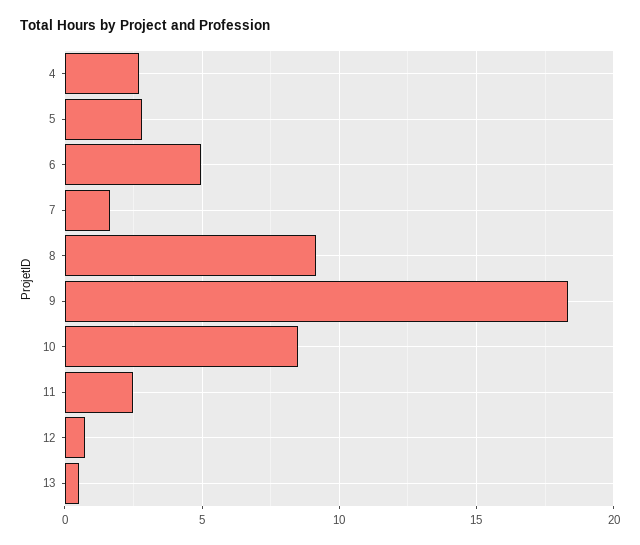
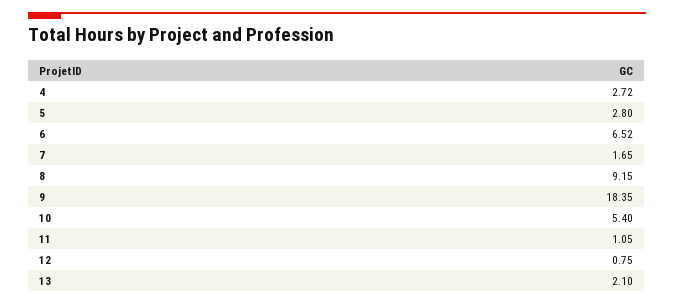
  {
    "4": 2.72,
    "5": 2.8,
-   "6": 5,
+   "6": 6.52,
    "7": 1.65,
    "8": 9.15,
    "9": 18.35,
-   "10": 8.5,
+   "10": 5.4,
-   "11": 2.5,
+   "11": 1.05,
    "12": 0.75,
-   "13": 0.5
+   "13": 2.1
  }

